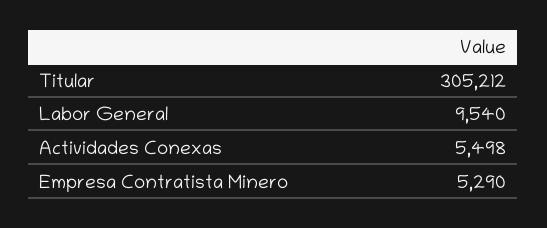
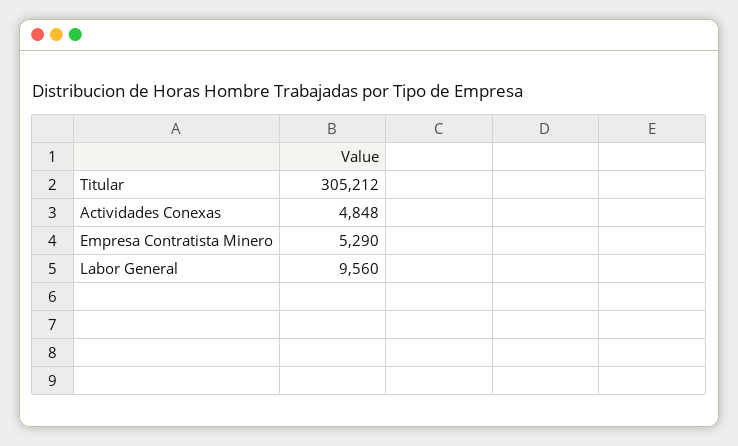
  {
    "Titular": 305212,
-   "Labor General": 9540,
+   "Labor General": 9560,
-   "Actividades Conexas": 5498,
+   "Actividades Conexas": 4848,
    "Empresa Contratista Minero": 5290
  }

